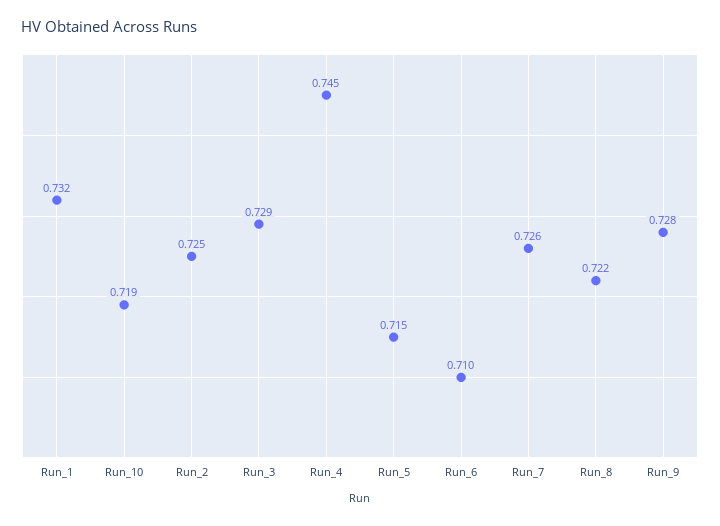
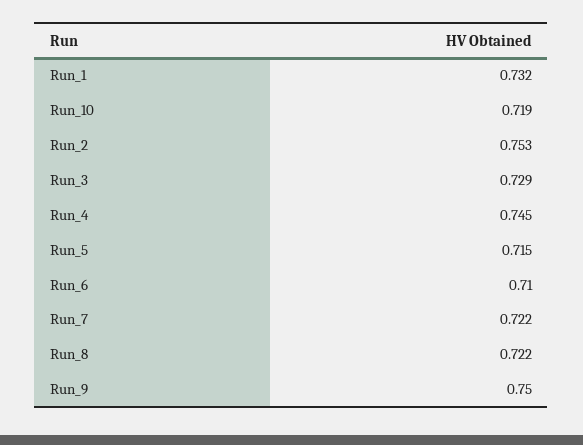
  {
    "Run_1": 0.732,
    "Run_10": 0.719,
-   "Run_2": 0.725,
+   "Run_2": 0.753,
    "Run_3": 0.729,
    "Run_4": 0.745,
    "Run_5": 0.715,
    "Run_6": 0.71,
-   "Run_7": 0.726,
+   "Run_7": 0.722,
    "Run_8": 0.722,
-   "Run_9": 0.728
+   "Run_9": 0.75
  }

